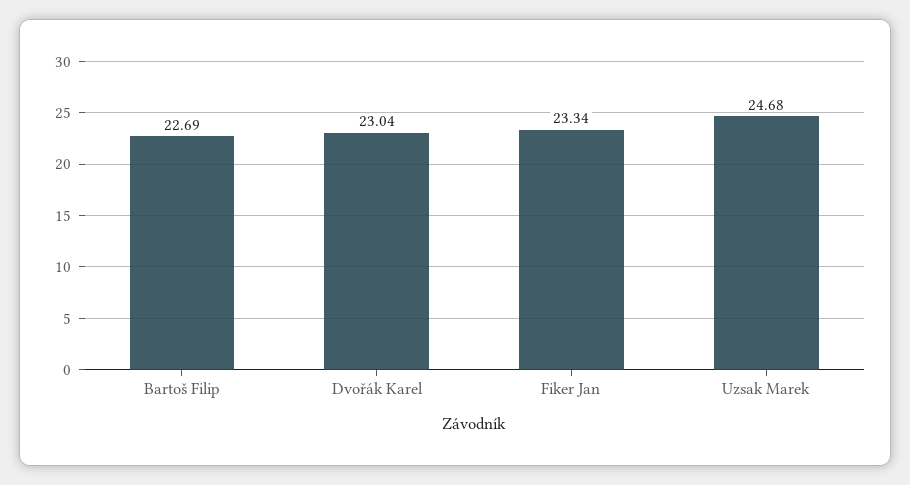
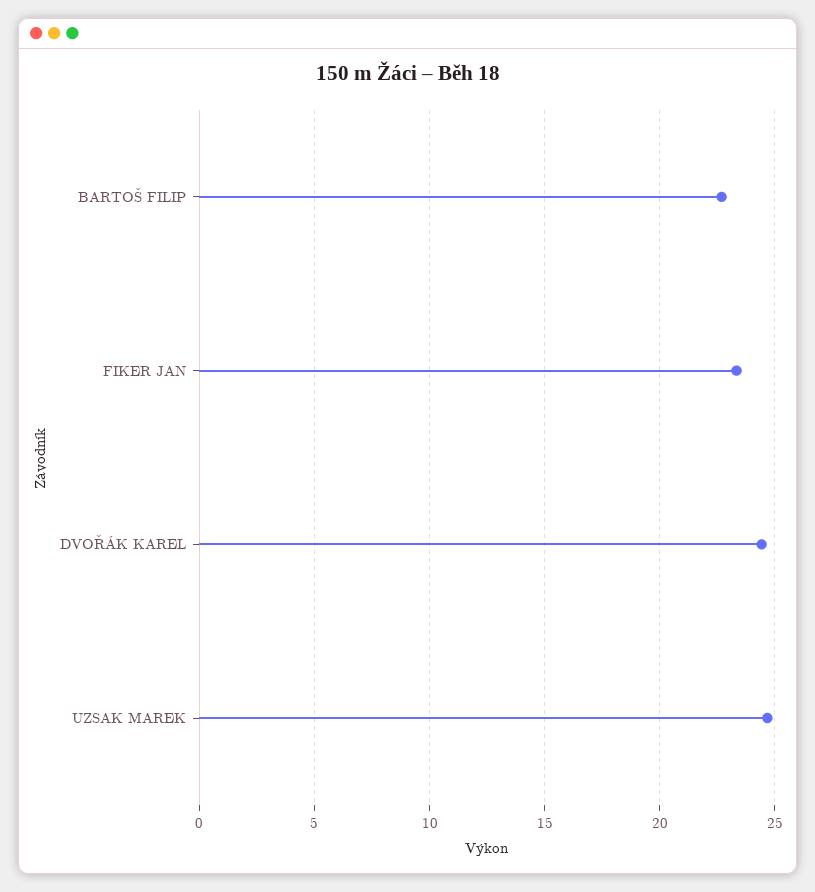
  {
    "Bartoš Filip": 22.69,
-   "Dvořák Karel": 23.04,
+   "Dvořák Karel": 24.5,
    "Fiker Jan": 23.34,
    "Uzsak Marek": 24.68
  }

